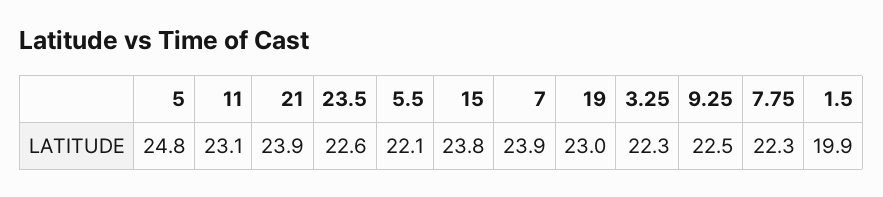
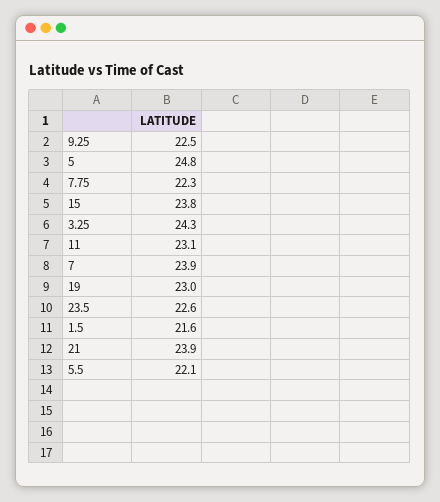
  {
    "5": 24.8,
    "11": 23.1,
    "21": 23.9,
    "23.5": 22.6,
    "5.5": 22.1,
    "15": 23.8,
    "7": 23.9,
    "19": 23,
-   "3.25": 22.3,
+   "3.25": 24.3,
    "9.25": 22.5,
    "7.75": 22.3,
-   "1.5": 19.9
+   "1.5": 21.6
  }

